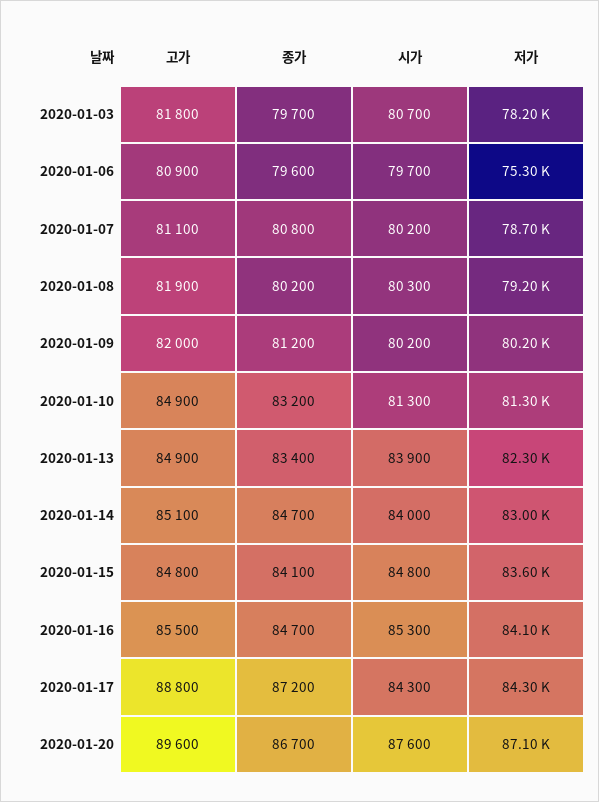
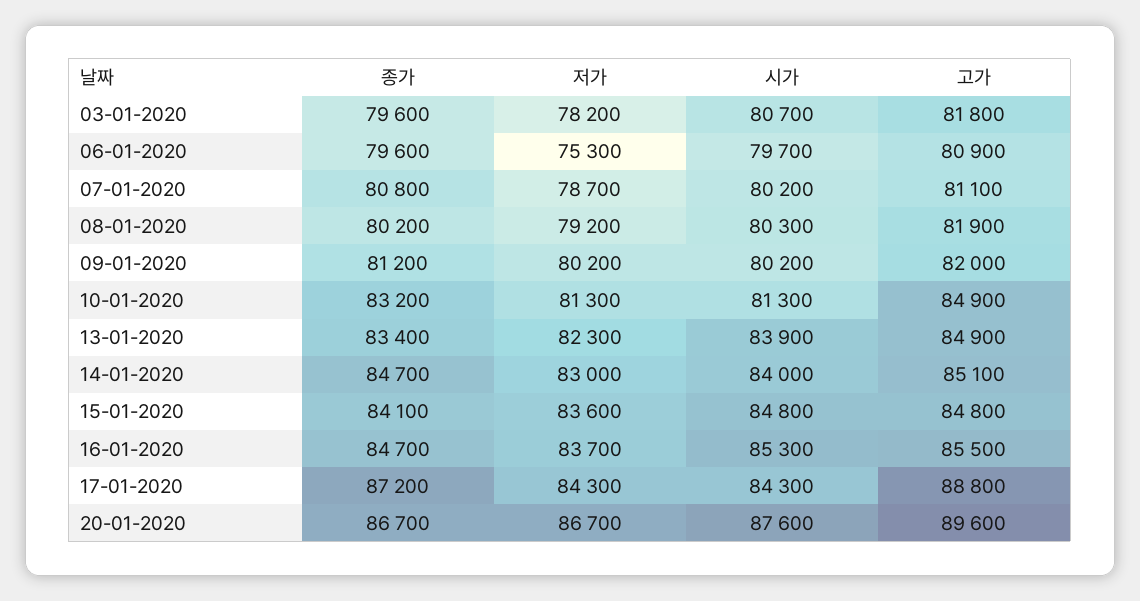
  {
    "고가": {
      "2020-01-03": 81800,
      "2020-01-06": 80900,
      "2020-01-07": 81100,
      "2020-01-08": 81900,
      "2020-01-09": 82000,
      "2020-01-10": 84900,
      "2020-01-13": 84900,
      "2020-01-14": 85100,
      "2020-01-15": 84800,
      "2020-01-16": 85500,
      "2020-01-17": 88800,
      "2020-01-20": 89600
    },
    "종가": {
-     "2020-01-03": 79700,
+     "2020-01-03": 79600,
      "2020-01-06": 79600,
      "2020-01-07": 80800,
      "2020-01-08": 80200,
      "2020-01-09": 81200,
      "2020-01-10": 83200,
      "2020-01-13": 83400,
      "2020-01-14": 84700,
      "2020-01-15": 84100,
      "2020-01-16": 84700,
      "2020-01-17": 87200,
      "2020-01-20": 86700
    },
    "시가": {
      "2020-01-03": 80700,
      "2020-01-06": 79700,
      "2020-01-07": 80200,
      "2020-01-08": 80300,
      "2020-01-09": 80200,
      "2020-01-10": 81300,
      "2020-01-13": 83900,
      "2020-01-14": 84000,
      "2020-01-15": 84800,
      "2020-01-16": 85300,
      "2020-01-17": 84300,
      "2020-01-20": 87600
    },
    "저가": {
      "2020-01-03": 78200,
      "2020-01-06": 75300,
      "2020-01-07": 78700,
      "2020-01-08": 79200,
      "2020-01-09": 80200,
      "2020-01-10": 81300,
      "2020-01-13": 82300,
      "2020-01-14": 83000,
      "2020-01-15": 83600,
-     "2020-01-16": 84100,
+     "2020-01-16": 83700,
      "2020-01-17": 84300,
-     "2020-01-20": 87100
+     "2020-01-20": 86700
    }
  }

